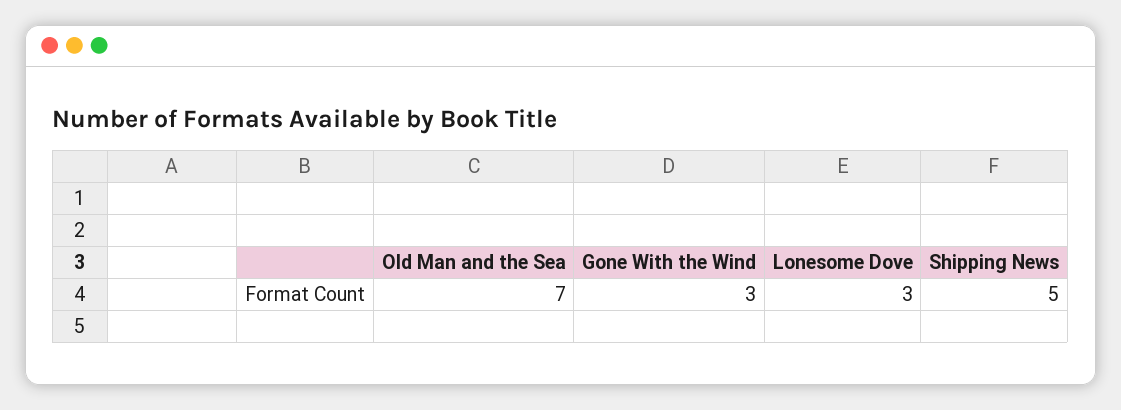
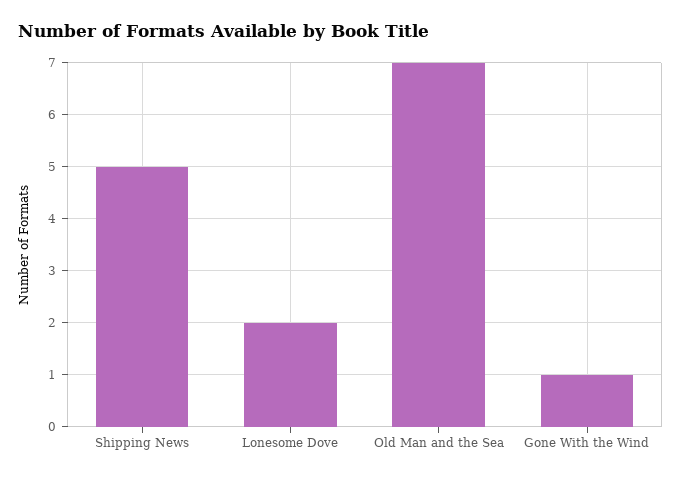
  {
    "Old Man and the Sea": 7,
-   "Gone With the Wind": 3,
+   "Gone With the Wind": 1,
-   "Lonesome Dove": 3,
+   "Lonesome Dove": 2,
    "Shipping News": 5
  }

